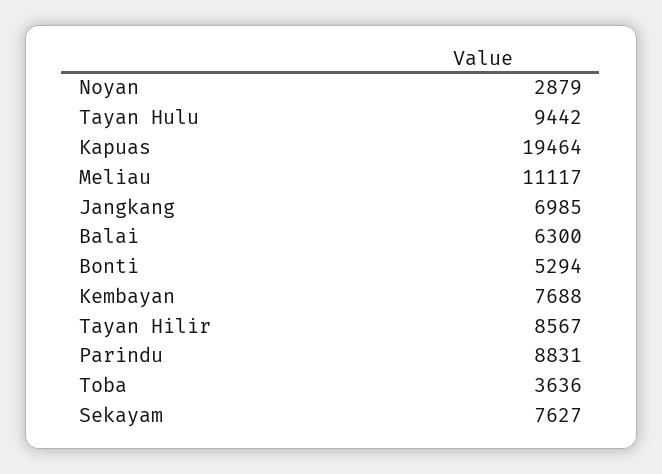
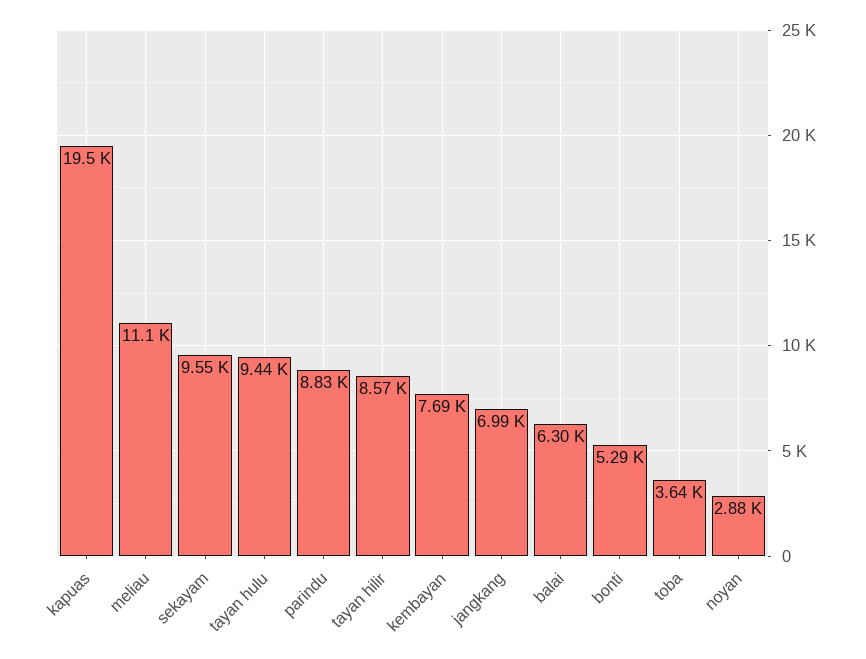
  {
    "Noyan": 2879,
    "Tayan Hulu": 9442,
    "Kapuas": 19464,
    "Meliau": 11117,
    "Jangkang": 6985,
    "Balai": 6300,
    "Bonti": 5294,
    "Kembayan": 7688,
    "Tayan Hilir": 8567,
    "Parindu": 8831,
    "Toba": 3636,
-   "Sekayam": 7627
+   "Sekayam": 9550
  }

